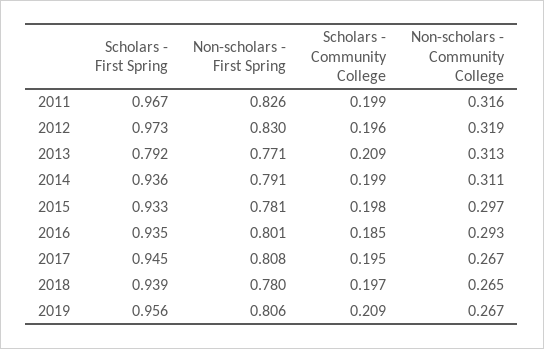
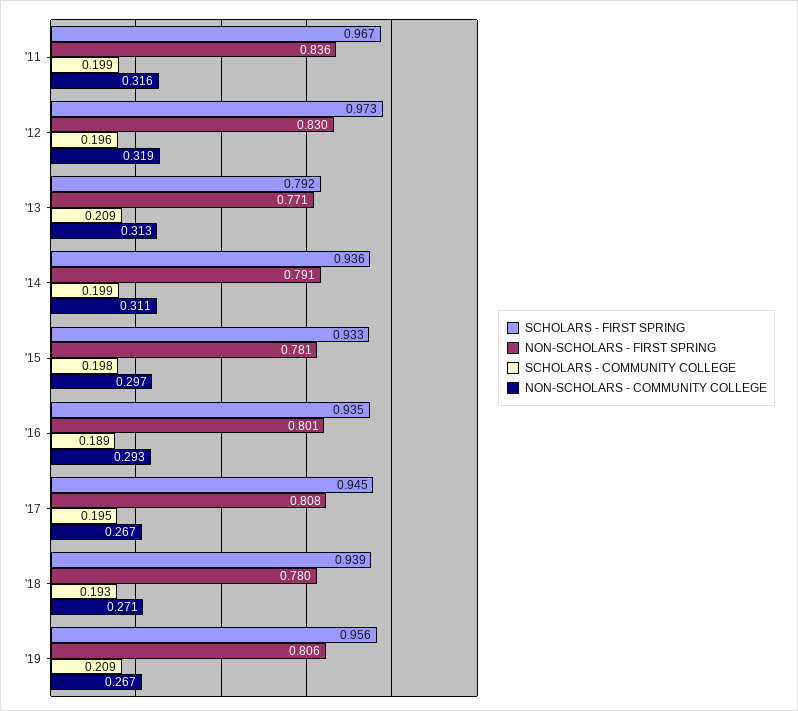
  {
    "Scholars - First Spring": {
      "2011": 0.967,
      "2012": 0.973,
      "2013": 0.792,
      "2014": 0.936,
      "2015": 0.933,
      "2016": 0.935,
      "2017": 0.945,
      "2018": 0.939,
      "2019": 0.956
    },
    "Non-scholars - First Spring": {
-     "2011": 0.826,
+     "2011": 0.836,
      "2012": 0.83,
      "2013": 0.771,
      "2014": 0.791,
      "2015": 0.781,
      "2016": 0.801,
      "2017": 0.808,
      "2018": 0.78,
      "2019": 0.806
    },
    "Scholars - Community College": {
      "2011": 0.199,
      "2012": 0.196,
      "2013": 0.209,
      "2014": 0.199,
      "2015": 0.198,
-     "2016": 0.185,
+     "2016": 0.189,
      "2017": 0.195,
-     "2018": 0.197,
+     "2018": 0.193,
      "2019": 0.209
    },
    "Non-scholars - Community College": {
      "2011": 0.316,
      "2012": 0.319,
      "2013": 0.313,
      "2014": 0.311,
      "2015": 0.297,
      "2016": 0.293,
      "2017": 0.267,
-     "2018": 0.265,
+     "2018": 0.271,
      "2019": 0.267
    }
  }

